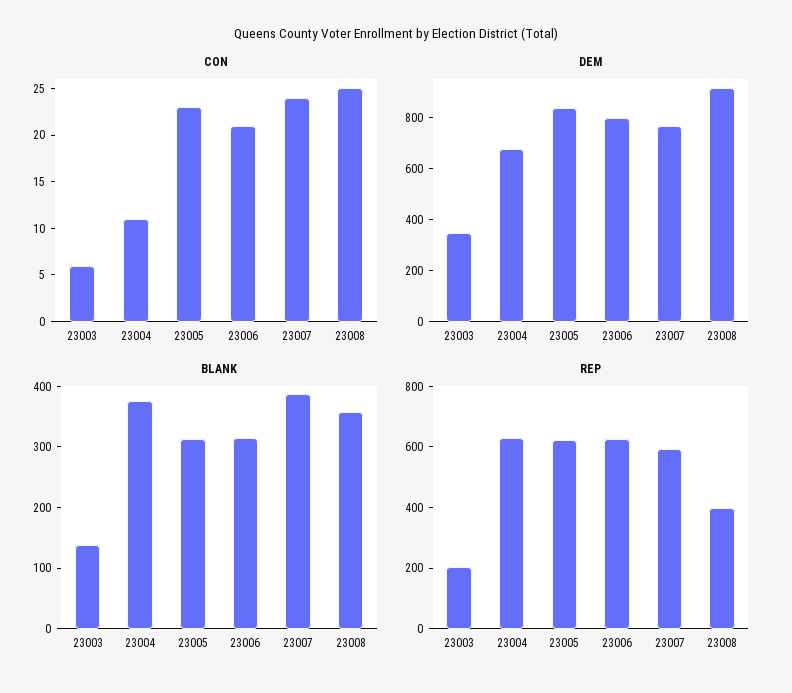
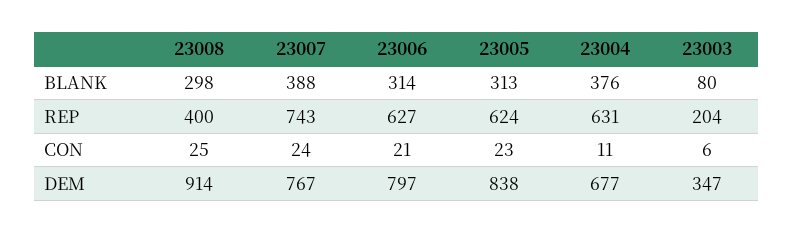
  {
    "CON": {
      "23003": 6,
      "23004": 11,
      "23005": 23,
      "23006": 21,
      "23007": 24,
      "23008": 25
    },
    "DEM": {
      "23003": 347,
      "23004": 677,
      "23005": 838,
      "23006": 797,
      "23007": 767,
      "23008": 914
    },
    "BLANK": {
-     "23003": 140,
+     "23003": 80,
      "23004": 376,
      "23005": 313,
      "23006": 314,
      "23007": 388,
-     "23008": 360
+     "23008": 298
    },
    "REP": {
      "23003": 204,
      "23004": 631,
      "23005": 624,
      "23006": 627,
-     "23007": 600,
+     "23007": 743,
      "23008": 400
    }
  }

